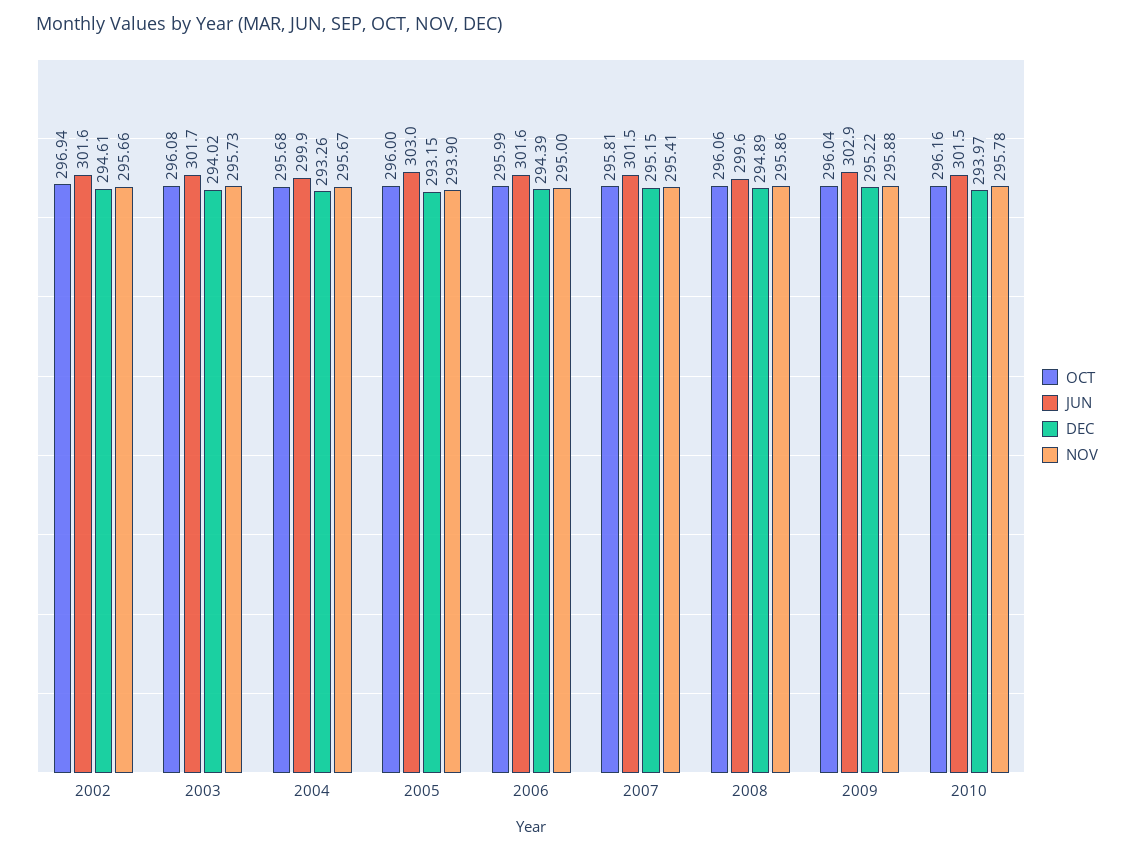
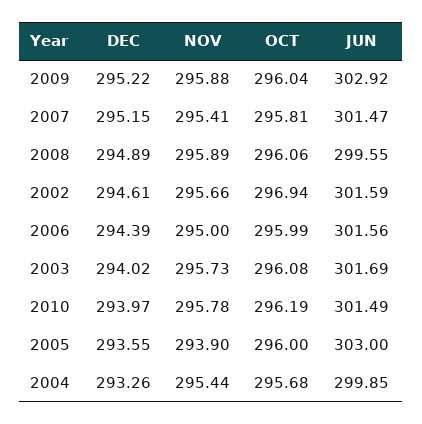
  {
    "OCT": {
      "2002": 296.94,
      "2003": 296.08,
      "2004": 295.68,
      "2005": 296,
      "2006": 295.99,
      "2007": 295.81,
      "2008": 296.06,
      "2009": 296.04,
-     "2010": 296.16
+     "2010": 296.19
    },
    "JUN": {
      "2002": 301.59,
      "2003": 301.69,
      "2004": 299.85,
      "2005": 303,
      "2006": 301.56,
      "2007": 301.47,
      "2008": 299.55,
      "2009": 302.92,
      "2010": 301.49
    },
    "DEC": {
      "2002": 294.61,
      "2003": 294.02,
      "2004": 293.26,
-     "2005": 293.15,
+     "2005": 293.55,
      "2006": 294.39,
      "2007": 295.15,
      "2008": 294.89,
      "2009": 295.22,
      "2010": 293.97
    },
    "NOV": {
      "2002": 295.66,
      "2003": 295.73,
-     "2004": 295.67,
+     "2004": 295.44,
      "2005": 293.9,
      "2006": 295,
      "2007": 295.41,
-     "2008": 295.86,
+     "2008": 295.89,
      "2009": 295.88,
      "2010": 295.78
    }
  }

